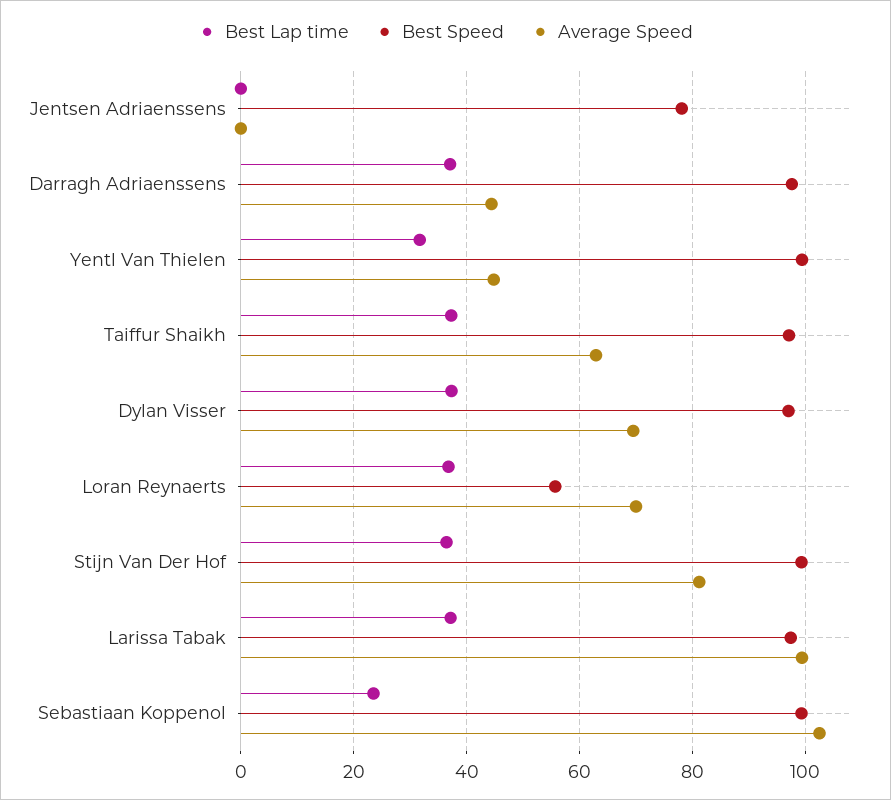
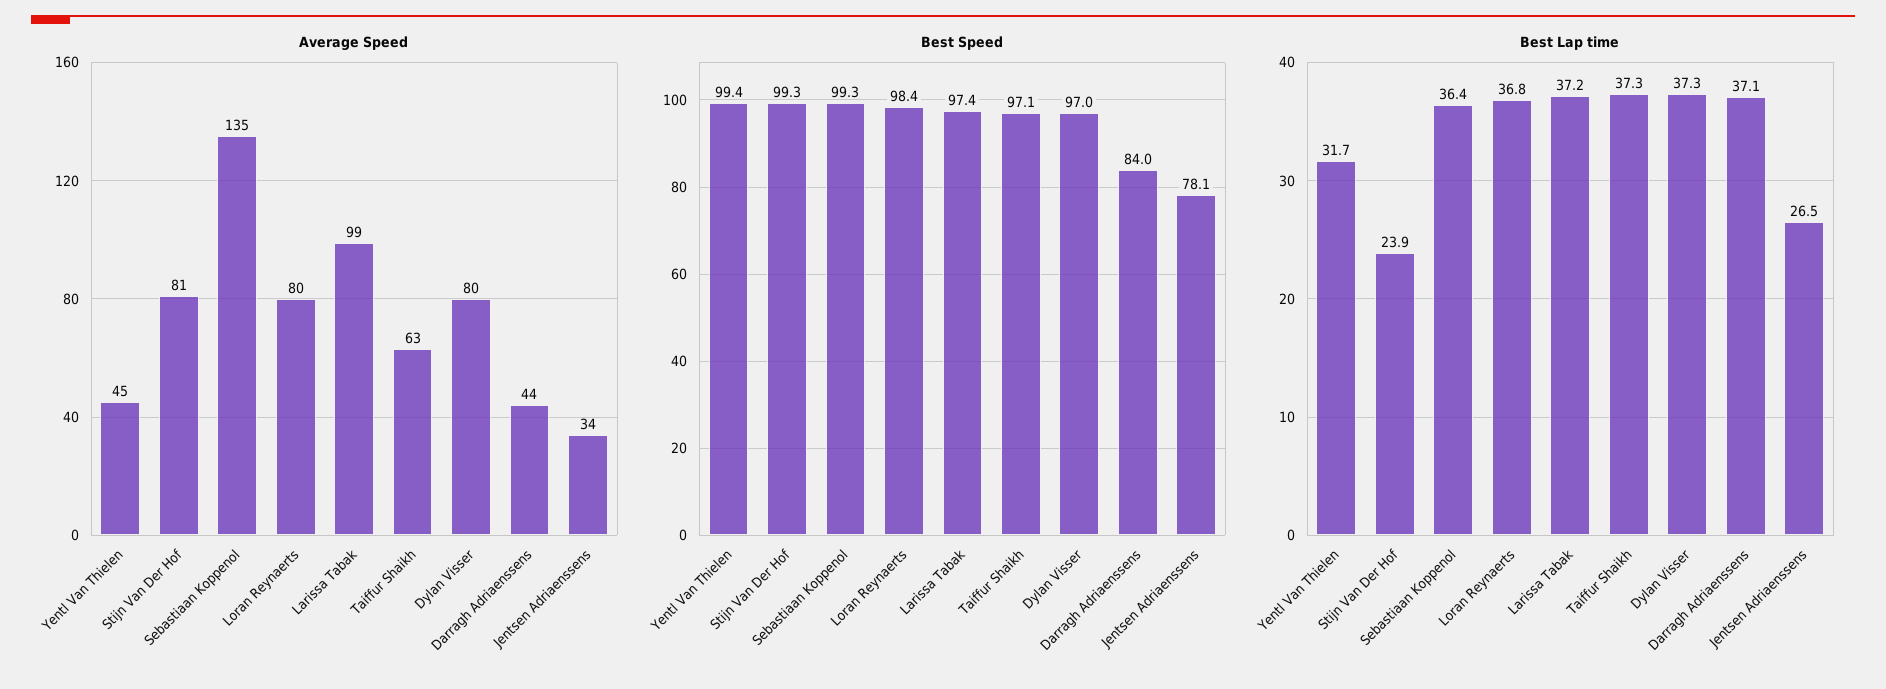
  {
    "Best Lap time": {
-     "Jentsen Adriaenssens": 0,
+     "Jentsen Adriaenssens": 26.5,
      "Darragh Adriaenssens": 37.1,
      "Yentl Van Thielen": 31.7,
      "Taiffur Shaikh": 37.3,
      "Dylan Visser": 37.3,
      "Loran Reynaerts": 36.8,
-     "Stijn Van Der Hof": 36,
+     "Stijn Van Der Hof": 23.9,
      "Larissa Tabak": 37.2,
-     "Sebastiaan Koppenol": 24
+     "Sebastiaan Koppenol": 36.4
    },
    "Best Speed": {
      "Jentsen Adriaenssens": 78.1,
-     "Darragh Adriaenssens": 98,
+     "Darragh Adriaenssens": 84,
      "Yentl Van Thielen": 99.4,
      "Taiffur Shaikh": 97.1,
      "Dylan Visser": 97,
-     "Loran Reynaerts": 56,
+     "Loran Reynaerts": 98.4,
      "Stijn Van Der Hof": 99.3,
      "Larissa Tabak": 97.4,
      "Sebastiaan Koppenol": 99.3
    },
    "Average Speed": {
-     "Jentsen Adriaenssens": 0,
+     "Jentsen Adriaenssens": 34,
      "Darragh Adriaenssens": 44,
      "Yentl Van Thielen": 45,
      "Taiffur Shaikh": 63,
-     "Dylan Visser": 70,
+     "Dylan Visser": 80,
-     "Loran Reynaerts": 70,
+     "Loran Reynaerts": 80,
      "Stijn Van Der Hof": 81,
      "Larissa Tabak": 99,
-     "Sebastiaan Koppenol": 102
+     "Sebastiaan Koppenol": 135
    }
  }

